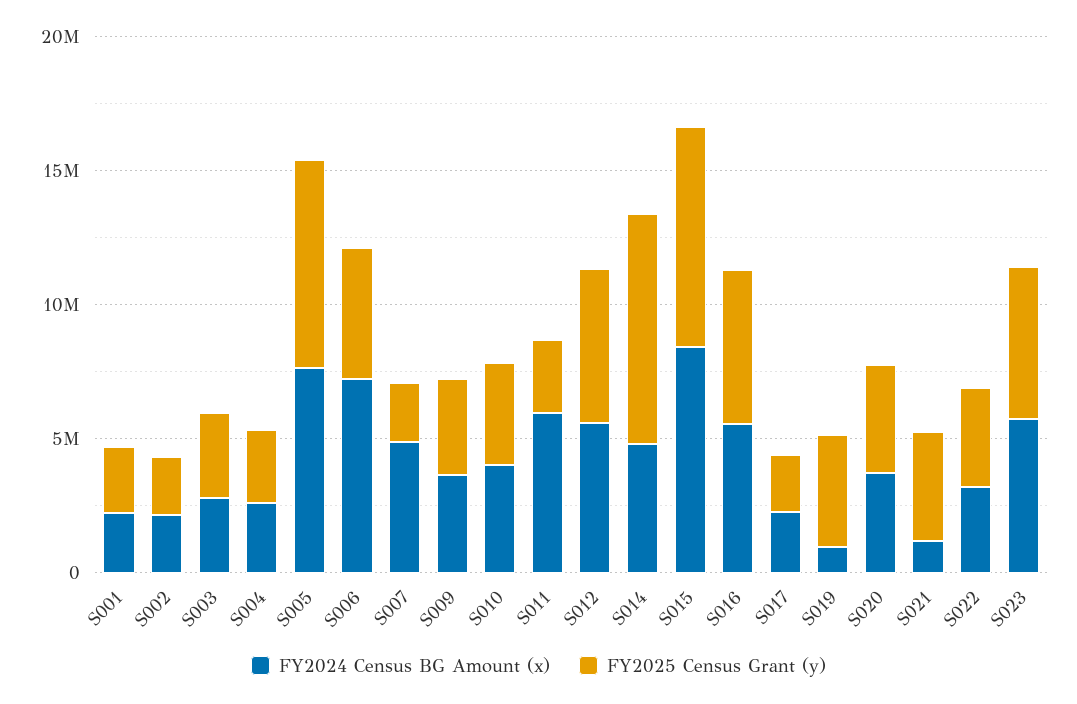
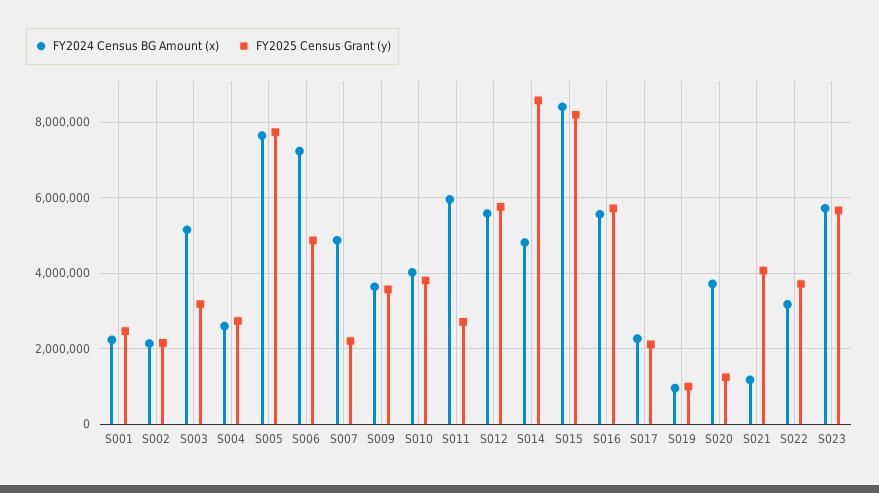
  {
    "FY2024 Census BG Amount (x)": {
      "S001": 2200000,
      "S002": 2200000,
-     "S003": 3000000,
+     "S003": 5200000,
      "S004": 2600000,
      "S005": 7600000,
      "S006": 7200000,
      "S007": 4800000,
      "S009": 3600000,
      "S010": 4000000,
      "S011": 6000000,
      "S012": 5600000,
      "S014": 4800000,
      "S015": 8400000,
      "S016": 5600000,
      "S017": 2200000,
      "S019": 1000000,
      "S020": 3800000,
      "S021": 1200000,
      "S022": 3200000,
      "S023": 5800000
    },
    "FY2025 Census Grant (y)": {
      "S001": 2400000,
      "S002": 2200000,
      "S003": 3200000,
      "S004": 2800000,
      "S005": 7800000,
      "S006": 4800000,
      "S007": 2200000,
      "S009": 3600000,
      "S010": 3800000,
      "S011": 2800000,
      "S012": 5800000,
      "S014": 8600000,
      "S015": 8200000,
      "S016": 5800000,
      "S017": 2200000,
-     "S019": 4000000,
+     "S019": 1000000,
-     "S020": 4000000,
+     "S020": 1200000,
      "S021": 4000000,
      "S022": 3800000,
      "S023": 5600000
    }
  }

